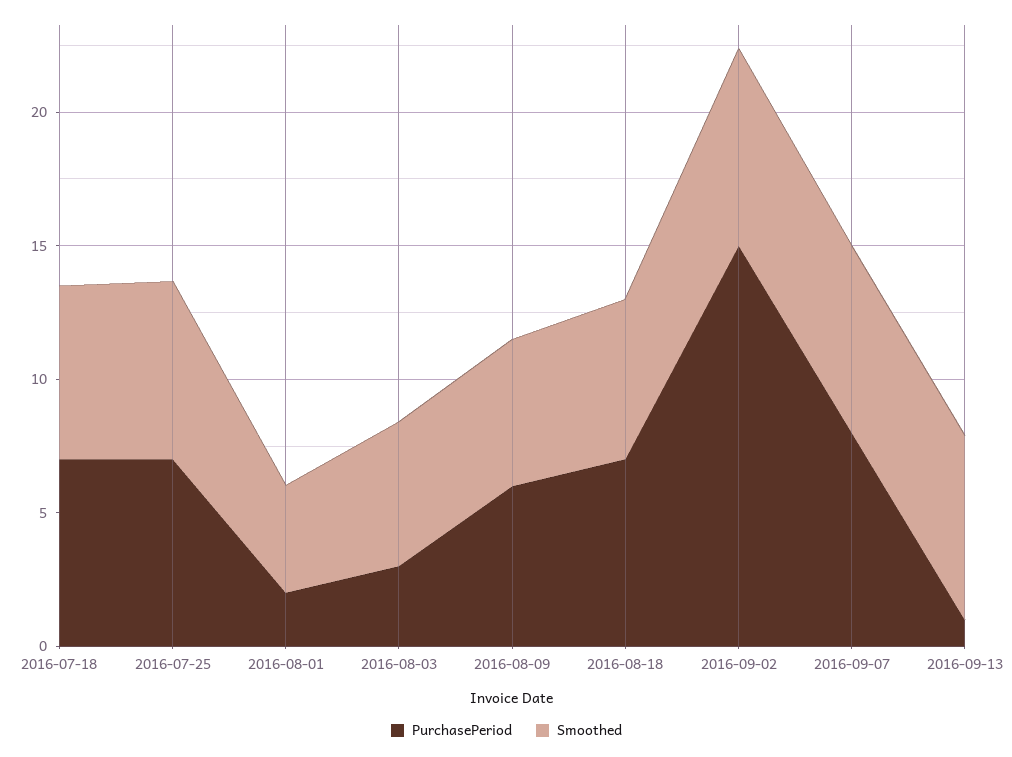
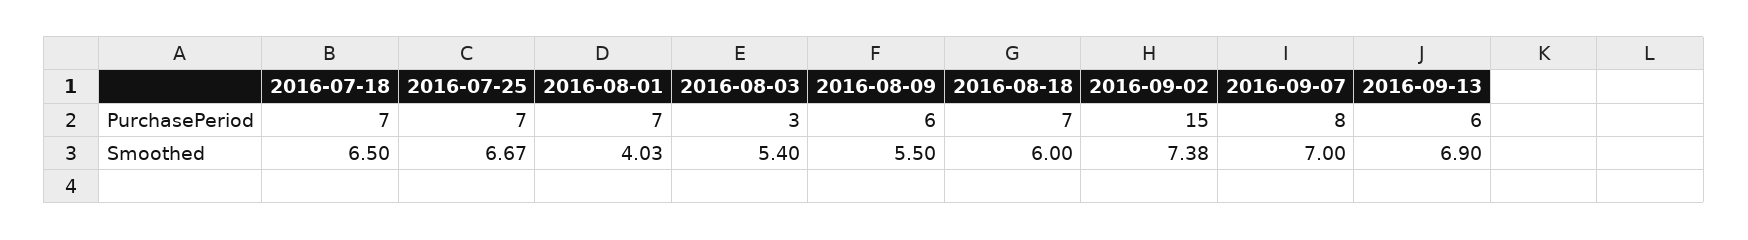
  {
    "PurchasePeriod": {
      "2016-07-18": 7,
      "2016-07-25": 7,
-     "2016-08-01": 2,
+     "2016-08-01": 7,
      "2016-08-03": 3,
      "2016-08-09": 6,
      "2016-08-18": 7,
      "2016-09-02": 15,
      "2016-09-07": 8,
-     "2016-09-13": 1
+     "2016-09-13": 6
    },
    "Smoothed": {
      "2016-07-18": 6.5,
      "2016-07-25": 6.67,
      "2016-08-01": 4.03,
      "2016-08-03": 5.4,
      "2016-08-09": 5.5,
      "2016-08-18": 6,
      "2016-09-02": 7.38,
      "2016-09-07": 7,
      "2016-09-13": 6.9
    }
  }

